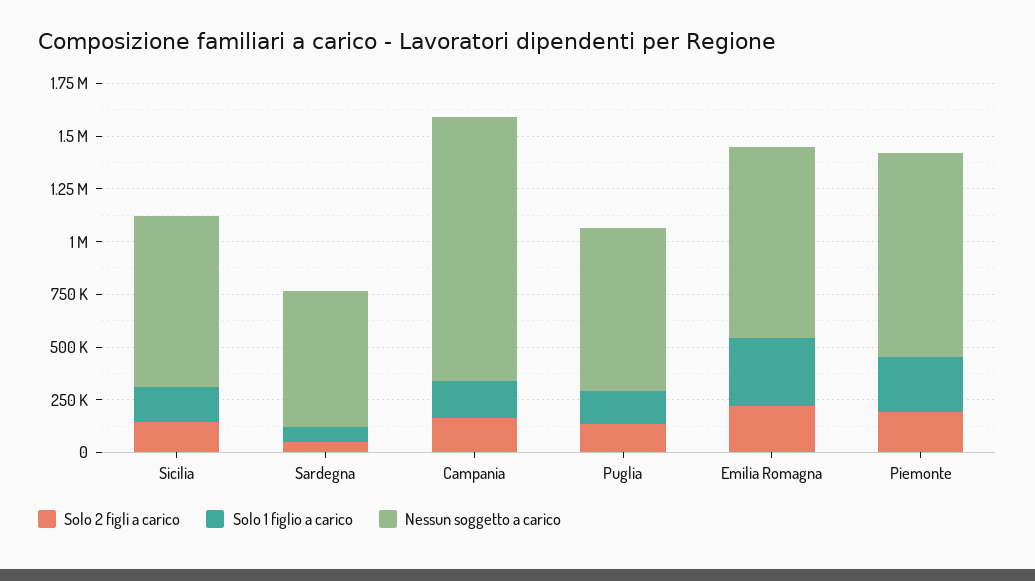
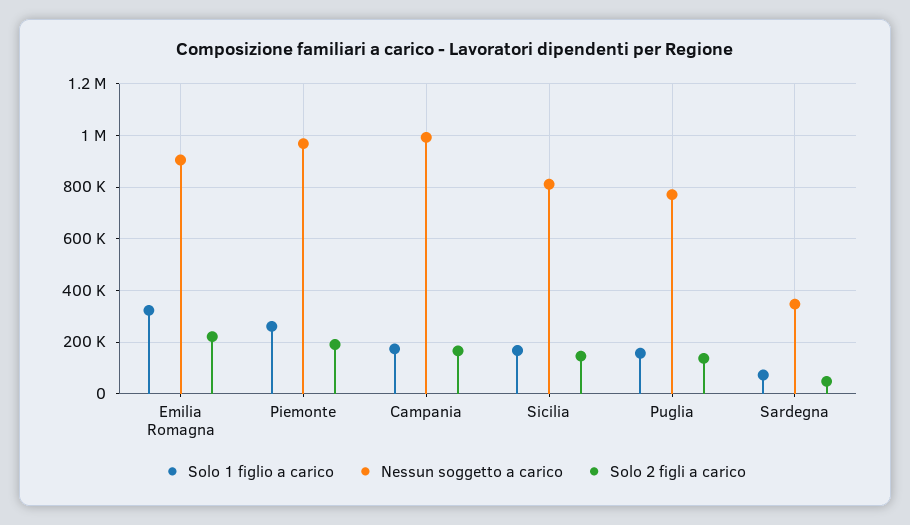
  {
    "Solo 2 figli a carico": {
      "Sicilia": 150000,
      "Sardegna": 50000,
      "Campania": 175000,
      "Puglia": 125000,
      "Emilia Romagna": 225000,
      "Piemonte": 200000
    },
    "Solo 1 figlio a carico": {
      "Sicilia": 175000,
      "Sardegna": 75000,
      "Campania": 175000,
      "Puglia": 150000,
      "Emilia Romagna": 325000,
      "Piemonte": 250000
    },
    "Nessun soggetto a carico": {
      "Sicilia": 800000,
-     "Sardegna": 650000,
+     "Sardegna": 350000,
-     "Campania": 1250000,
+     "Campania": 1000000,
      "Puglia": 775000,
      "Emilia Romagna": 900000,
      "Piemonte": 975000
    }
  }

